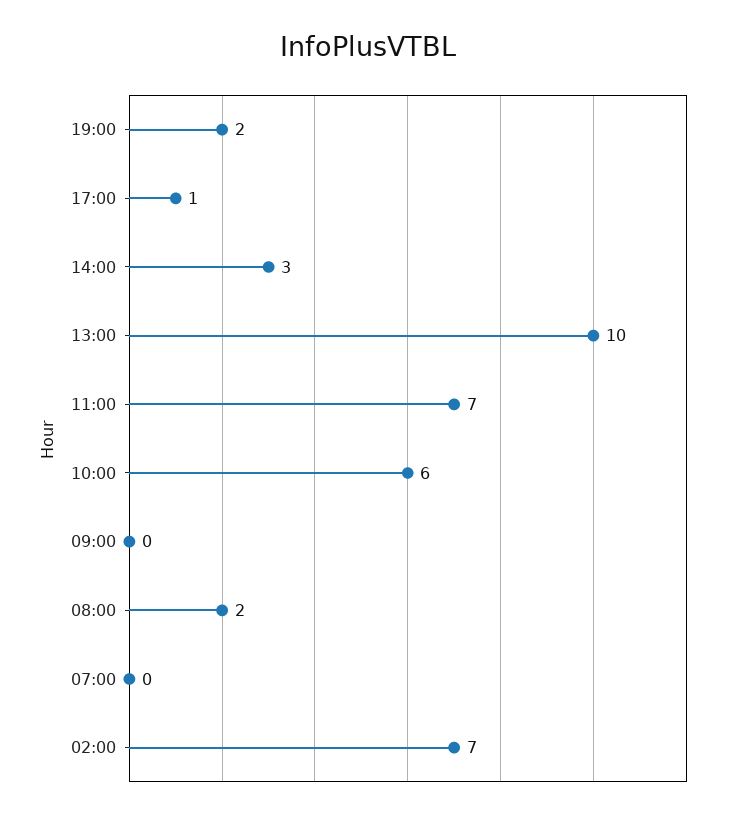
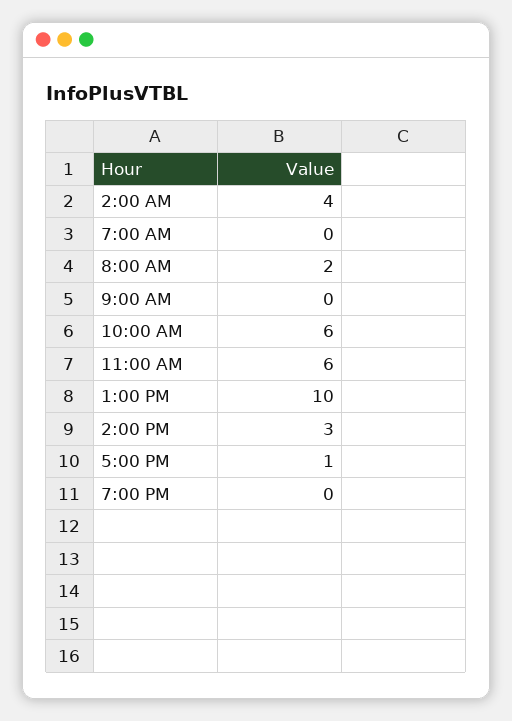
  {
-   "19:00": 2,
+   "19:00": 0,
    "17:00": 1,
    "14:00": 3,
    "13:00": 10,
-   "11:00": 7,
+   "11:00": 6,
    "10:00": 6,
    "09:00": 0,
    "08:00": 2,
    "07:00": 0,
-   "02:00": 7
+   "02:00": 4
  }

